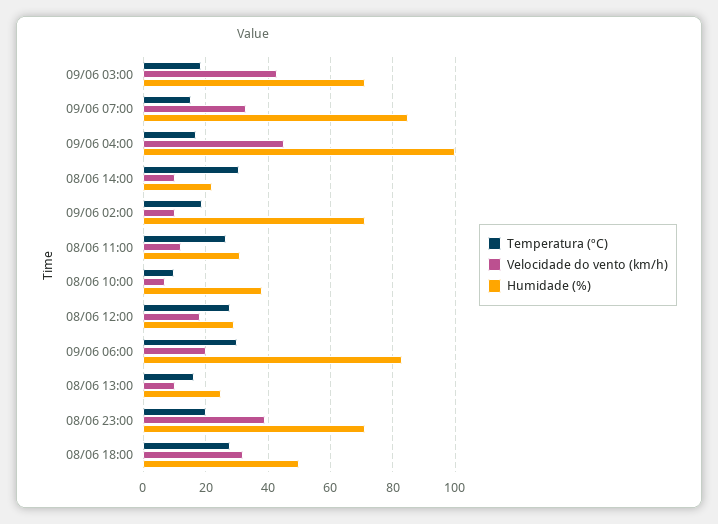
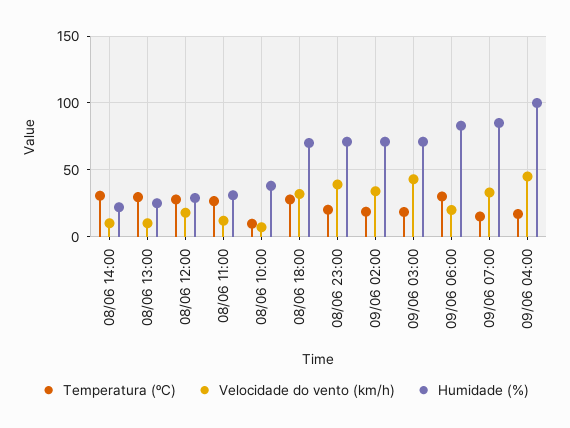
  {
    "Temperatura (ºC)": {
      "09/06 03:00": 18,
      "09/06 07:00": 16,
      "09/06 04:00": 18,
      "08/06 14:00": 30,
      "09/06 02:00": 18,
      "08/06 11:00": 26,
      "08/06 10:00": 10,
      "08/06 12:00": 28,
      "09/06 06:00": 30,
-     "08/06 13:00": 16,
+     "08/06 13:00": 30,
      "08/06 23:00": 20,
      "08/06 18:00": 28
    },
    "Velocidade do vento (km/h)": {
      "09/06 03:00": 44,
      "09/06 07:00": 34,
      "09/06 04:00": 46,
      "08/06 14:00": 10,
-     "09/06 02:00": 10,
+     "09/06 02:00": 35,
      "08/06 11:00": 12,
      "08/06 10:00": 8,
      "08/06 12:00": 18,
      "09/06 06:00": 20,
      "08/06 13:00": 10,
      "08/06 23:00": 40,
      "08/06 18:00": 32
    },
    "Humidade (%)": {
      "09/06 03:00": 72,
      "09/06 07:00": 86,
      "09/06 04:00": 100,
      "08/06 14:00": 22,
      "09/06 02:00": 72,
      "08/06 11:00": 32,
      "08/06 10:00": 38,
      "08/06 12:00": 30,
      "09/06 06:00": 84,
      "08/06 13:00": 26,
      "08/06 23:00": 72,
-     "08/06 18:00": 50
+     "08/06 18:00": 70
    }
  }

